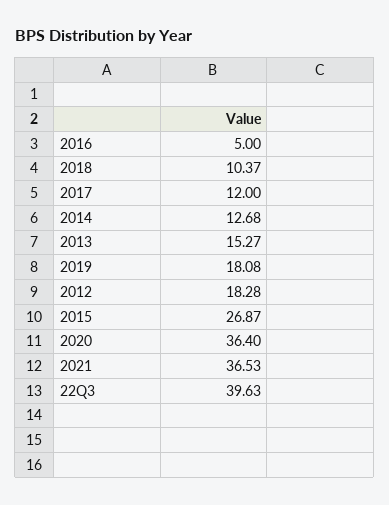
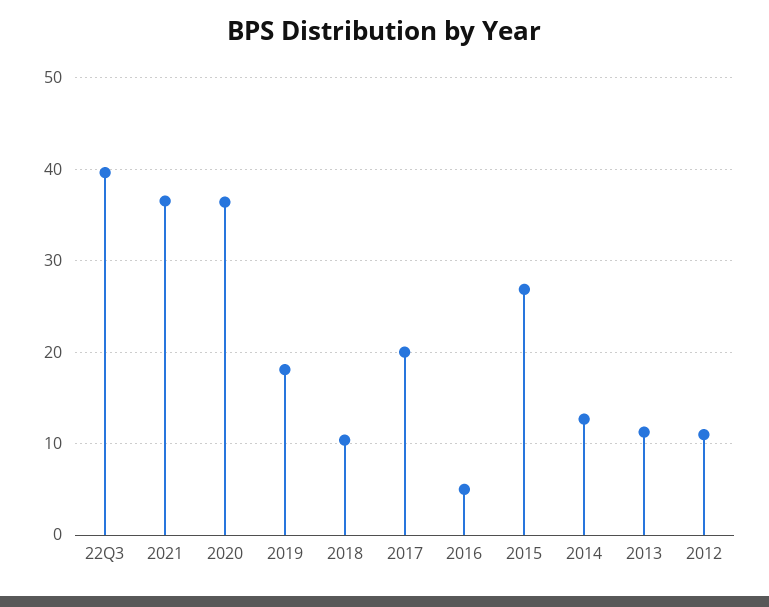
  {
    "2016": 5,
    "2018": 10.37,
-   "2017": 12,
+   "2017": 20,
    "2014": 12.68,
-   "2013": 15.27,
+   "2013": 11,
    "2019": 18.08,
-   "2012": 18.28,
+   "2012": 11,
    "2015": 26.87,
    "2020": 36.4,
    "2021": 36.53,
    "22Q3": 39.63
  }

